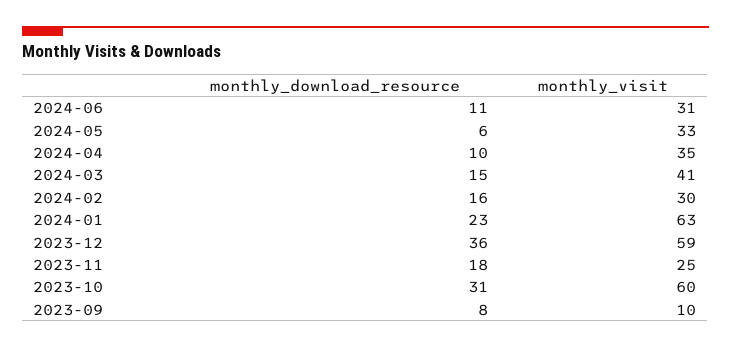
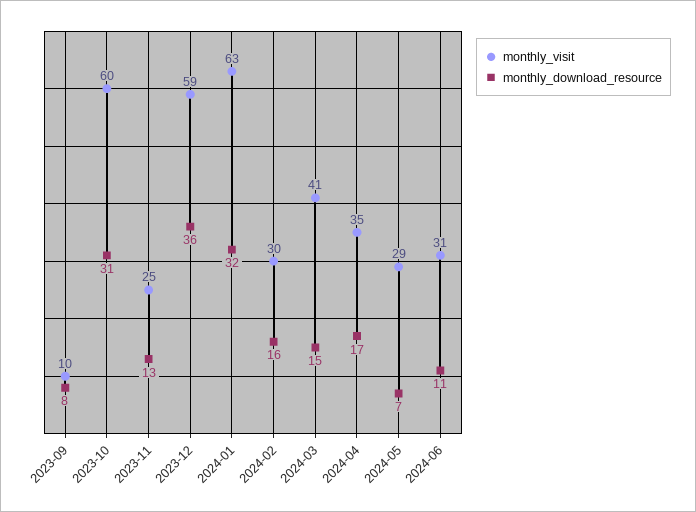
  {
    "monthly_download_resource": {
      "2024-06": 11,
-     "2024-05": 6,
+     "2024-05": 7,
-     "2024-04": 10,
+     "2024-04": 17,
      "2024-03": 15,
      "2024-02": 16,
-     "2024-01": 23,
+     "2024-01": 32,
      "2023-12": 36,
-     "2023-11": 18,
+     "2023-11": 13,
      "2023-10": 31,
      "2023-09": 8
    },
    "monthly_visit": {
      "2024-06": 31,
-     "2024-05": 33,
+     "2024-05": 29,
      "2024-04": 35,
      "2024-03": 41,
      "2024-02": 30,
      "2024-01": 63,
      "2023-12": 59,
      "2023-11": 25,
      "2023-10": 60,
      "2023-09": 10
    }
  }

